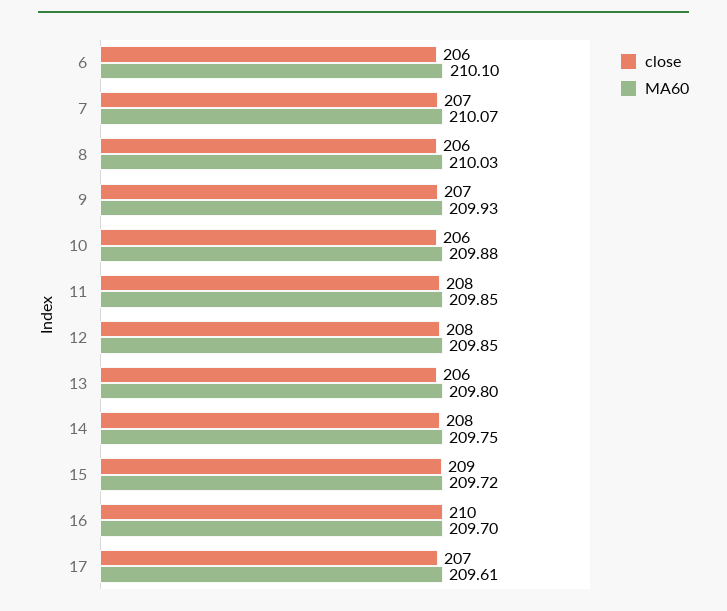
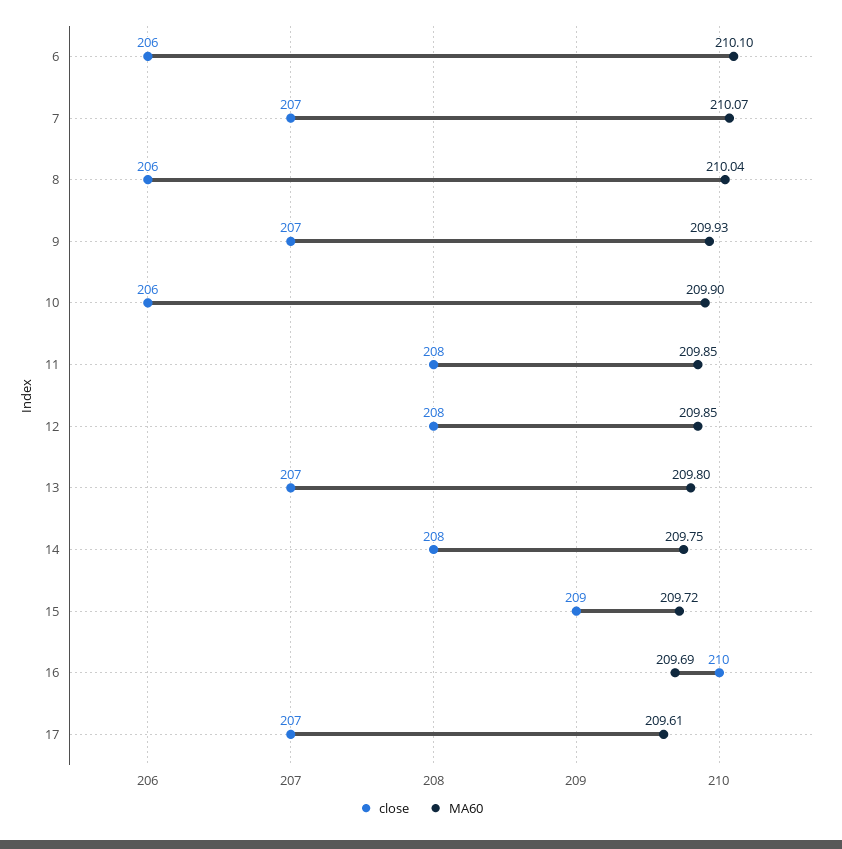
  {
    "close": {
      "6": 206,
      "7": 207,
      "8": 206,
      "9": 207,
      "10": 206,
      "11": 208,
      "12": 208,
-     "13": 206,
+     "13": 207,
      "14": 208,
      "15": 209,
      "16": 210,
      "17": 207
    },
    "MA60": {
      "6": 210.1,
      "7": 210.07,
-     "8": 210.03,
+     "8": 210.04,
      "9": 209.93,
-     "10": 209.88,
+     "10": 209.9,
      "11": 209.85,
      "12": 209.85,
      "13": 209.8,
      "14": 209.75,
      "15": 209.72,
-     "16": 209.7,
+     "16": 209.69,
      "17": 209.61
    }
  }

